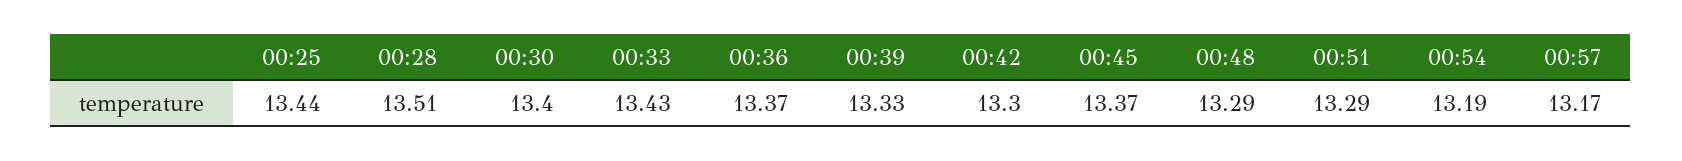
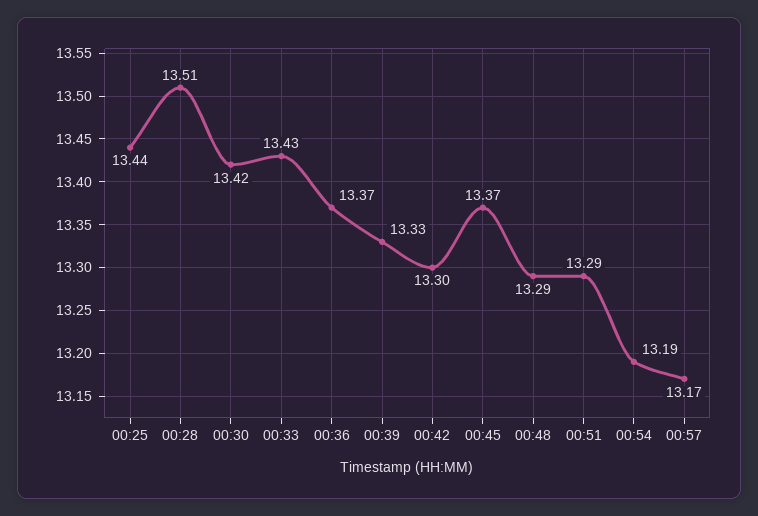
  {
    "00:25": 13.44,
    "00:28": 13.51,
-   "00:30": 13.4,
+   "00:30": 13.42,
    "00:33": 13.43,
    "00:36": 13.37,
    "00:39": 13.33,
    "00:42": 13.3,
    "00:45": 13.37,
    "00:48": 13.29,
    "00:51": 13.29,
    "00:54": 13.19,
    "00:57": 13.17
  }

